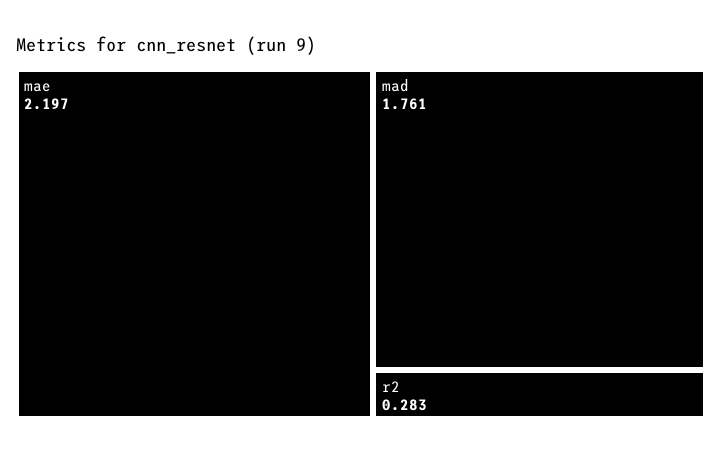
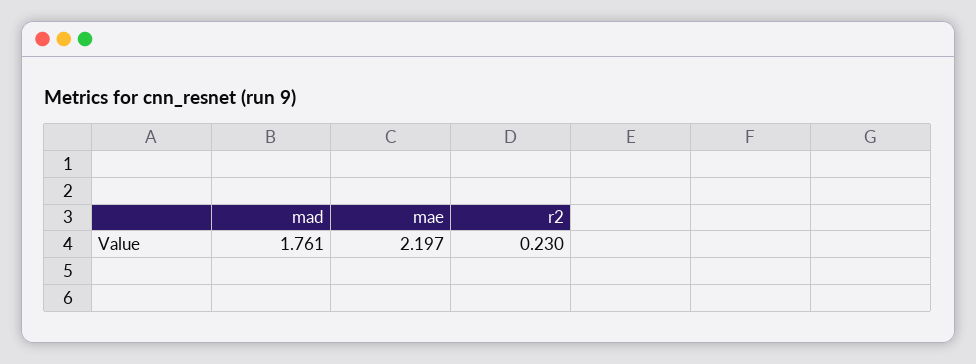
  {
    "mae": 2.197,
    "mad": 1.761,
-   "r2": 0.283
+   "r2": 0.23
  }

